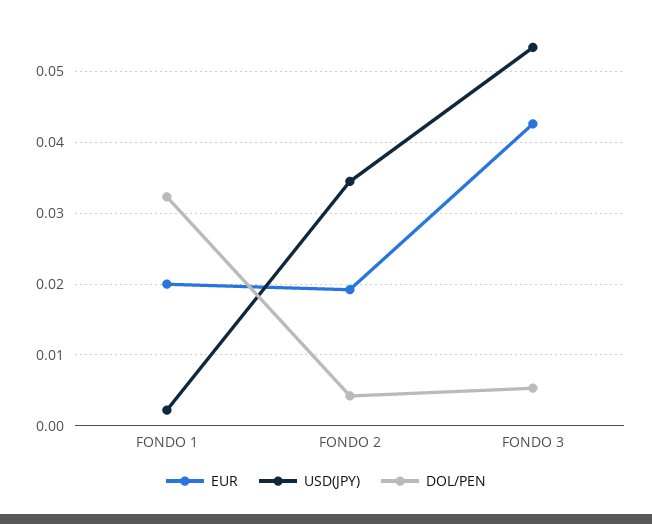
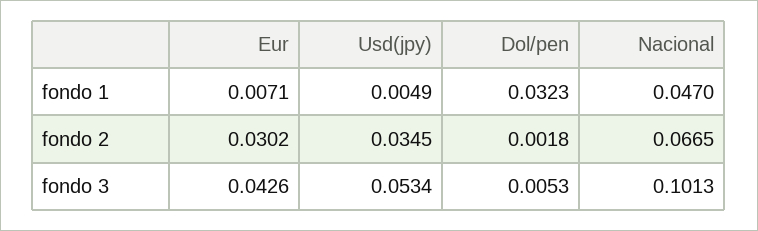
  {
    "EUR": {
-     "FONDO 1": 0.02,
+     "FONDO 1": 0.0071,
-     "FONDO 2": 0.019,
+     "FONDO 2": 0.0302,
      "FONDO 3": 0.0426
    },
    "USD(JPY)": {
-     "FONDO 1": 0.002,
+     "FONDO 1": 0.0049,
      "FONDO 2": 0.0345,
      "FONDO 3": 0.0534
    },
    "DOL/PEN": {
      "FONDO 1": 0.0323,
-     "FONDO 2": 0.004,
+     "FONDO 2": 0.0018,
      "FONDO 3": 0.0053
-   }
+   },
+   "Nacional": {
+     "FONDO 1": 0.047,
+     "FONDO 2": 0.0665,
+     "FONDO 3": 0.1013
+   }
  }

